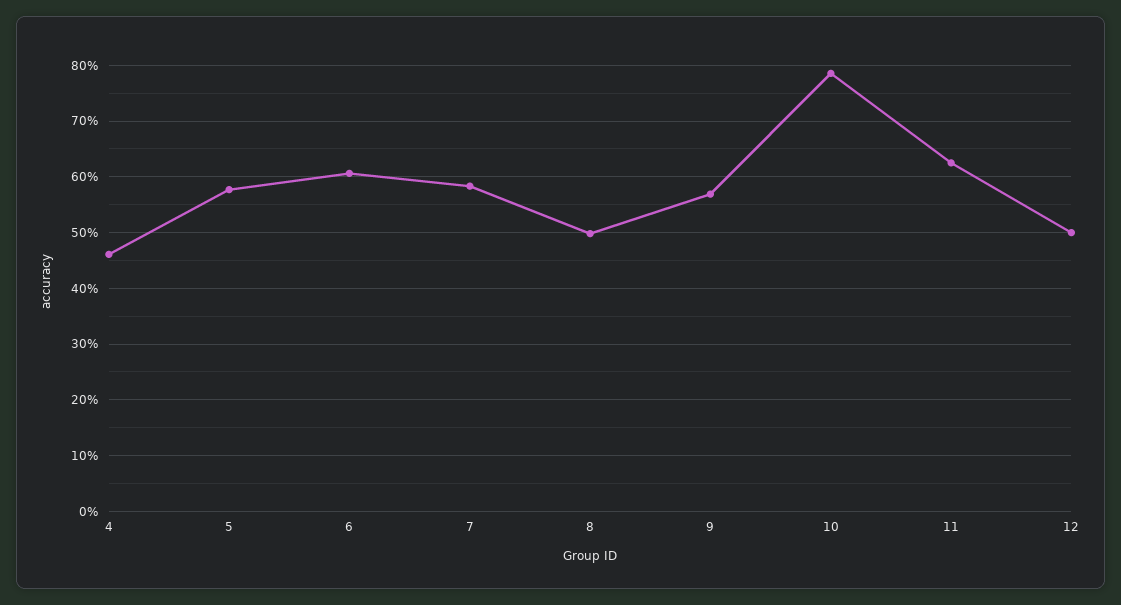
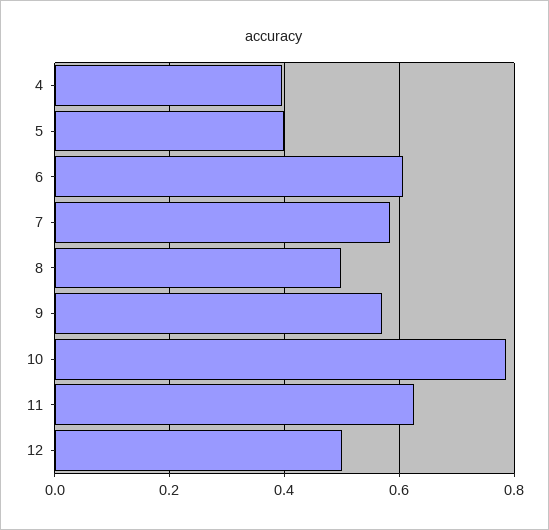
  {
-   "4": 0.46,
+   "4": 0.4,
-   "5": 0.58,
+   "5": 0.4,
    "6": 0.6,
    "7": 0.58,
    "8": 0.5,
    "9": 0.56,
    "10": 0.78,
    "11": 0.62,
    "12": 0.5
  }

